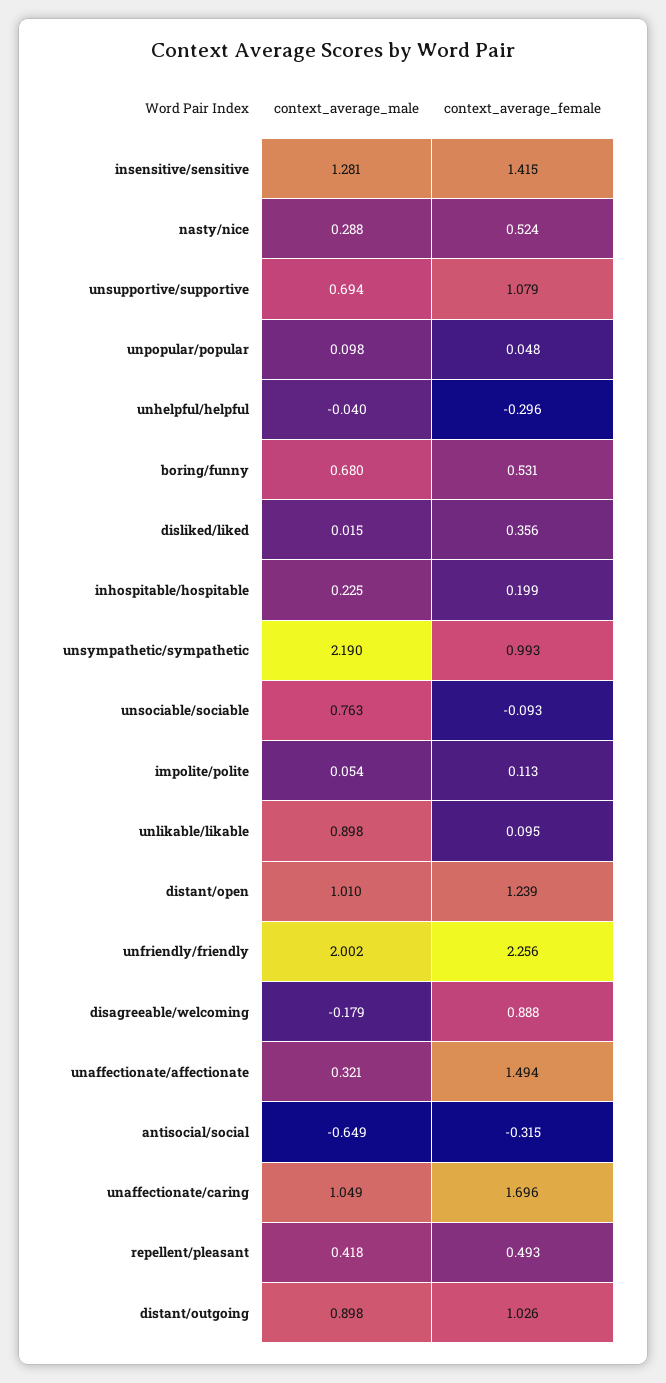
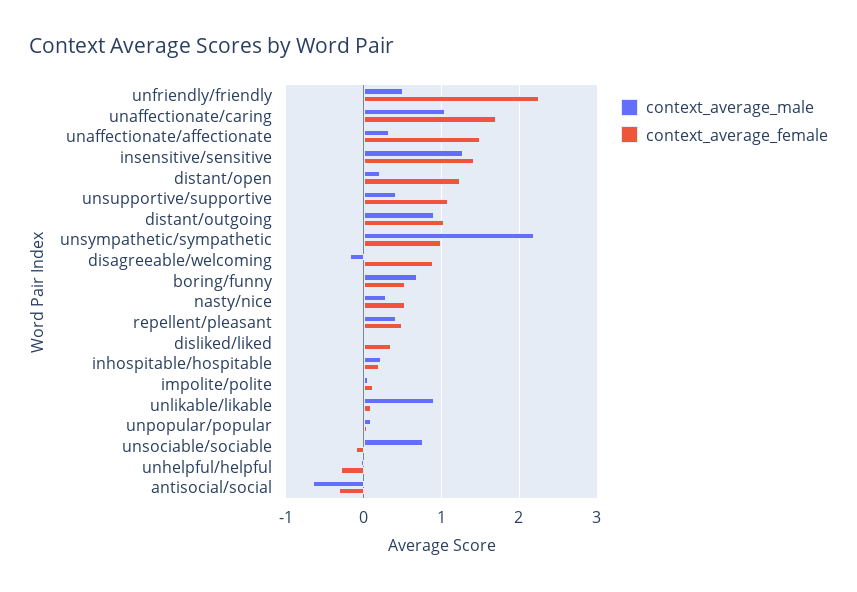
  {
    "context_average_male": {
      "insensitive/sensitive": 1.281,
      "nasty/nice": 0.288,
-     "unsupportive/supportive": 0.694,
+     "unsupportive/supportive": 0.4,
      "unpopular/popular": 0.098,
      "unhelpful/helpful": -0.04,
      "boring/funny": 0.68,
      "disliked/liked": 0.015,
      "inhospitable/hospitable": 0.225,
      "unsympathetic/sympathetic": 2.19,
      "unsociable/sociable": 0.763,
      "impolite/polite": 0.054,
      "unlikable/likable": 0.898,
-     "distant/open": 1.01,
+     "distant/open": 0.2,
-     "unfriendly/friendly": 2.002,
+     "unfriendly/friendly": 0.5,
      "disagreeable/welcoming": -0.179,
      "unaffectionate/affectionate": 0.321,
      "antisocial/social": -0.649,
      "unaffectionate/caring": 1.049,
      "repellent/pleasant": 0.418,
      "distant/outgoing": 0.898
    },
    "context_average_female": {
      "insensitive/sensitive": 1.415,
      "nasty/nice": 0.524,
      "unsupportive/supportive": 1.079,
      "unpopular/popular": 0.048,
      "unhelpful/helpful": -0.296,
      "boring/funny": 0.531,
      "disliked/liked": 0.356,
      "inhospitable/hospitable": 0.199,
      "unsympathetic/sympathetic": 0.993,
      "unsociable/sociable": -0.093,
      "impolite/polite": 0.113,
      "unlikable/likable": 0.095,
      "distant/open": 1.239,
      "unfriendly/friendly": 2.256,
      "disagreeable/welcoming": 0.888,
      "unaffectionate/affectionate": 1.494,
      "antisocial/social": -0.315,
      "unaffectionate/caring": 1.696,
      "repellent/pleasant": 0.493,
      "distant/outgoing": 1.026
    }
  }

